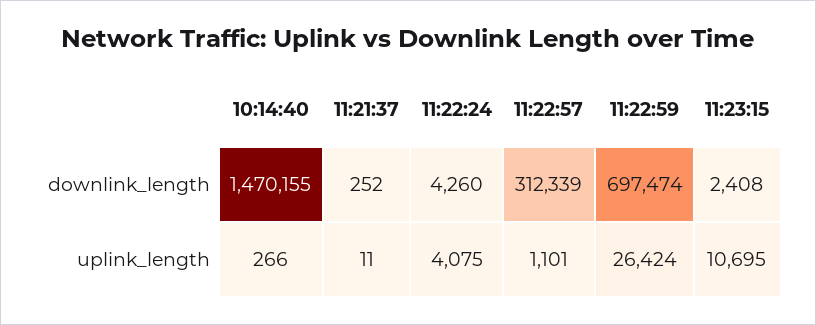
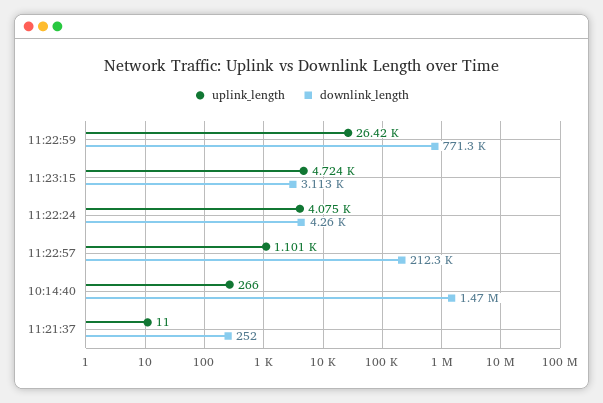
  {
    "downlink_length": {
      "10:14:40": 1470155,
      "11:21:37": 252,
      "11:22:24": 4260,
-     "11:22:57": 312339,
+     "11:22:57": 212300,
-     "11:22:59": 697474,
+     "11:22:59": 771300,
-     "11:23:15": 2408
+     "11:23:15": 3113
    },
    "uplink_length": {
      "10:14:40": 266,
      "11:21:37": 11,
      "11:22:24": 4075,
      "11:22:57": 1101,
      "11:22:59": 26424,
-     "11:23:15": 10695
+     "11:23:15": 4724
    }
  }

